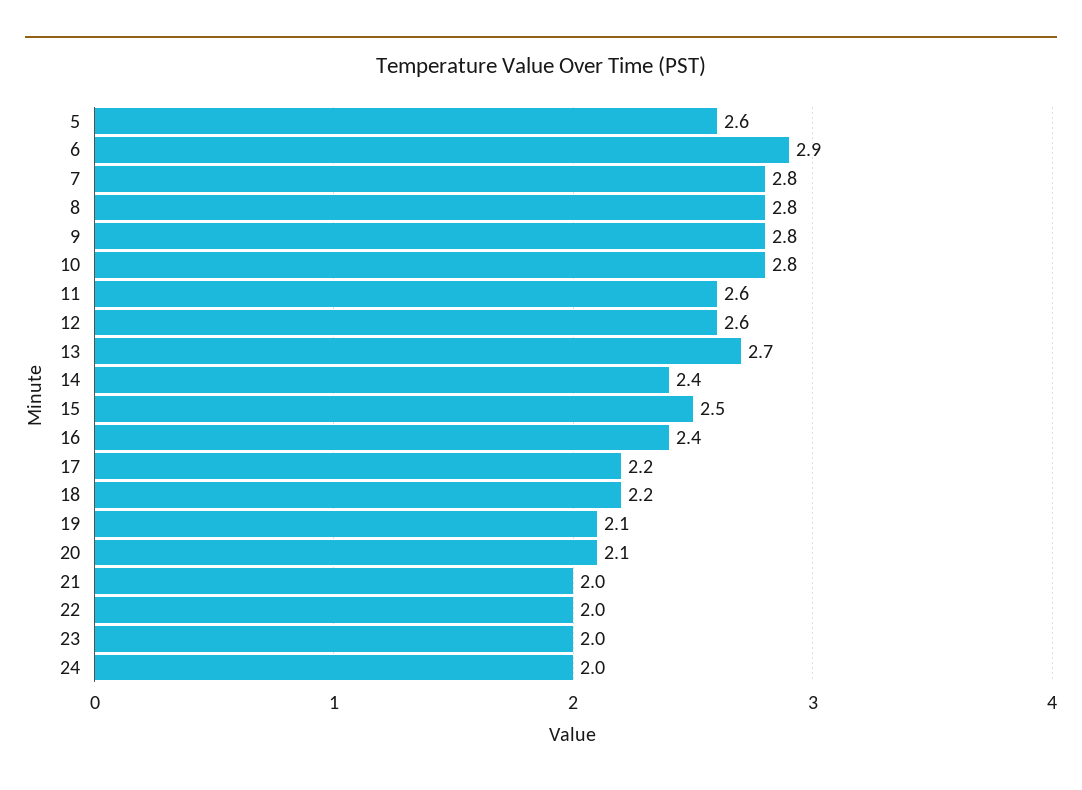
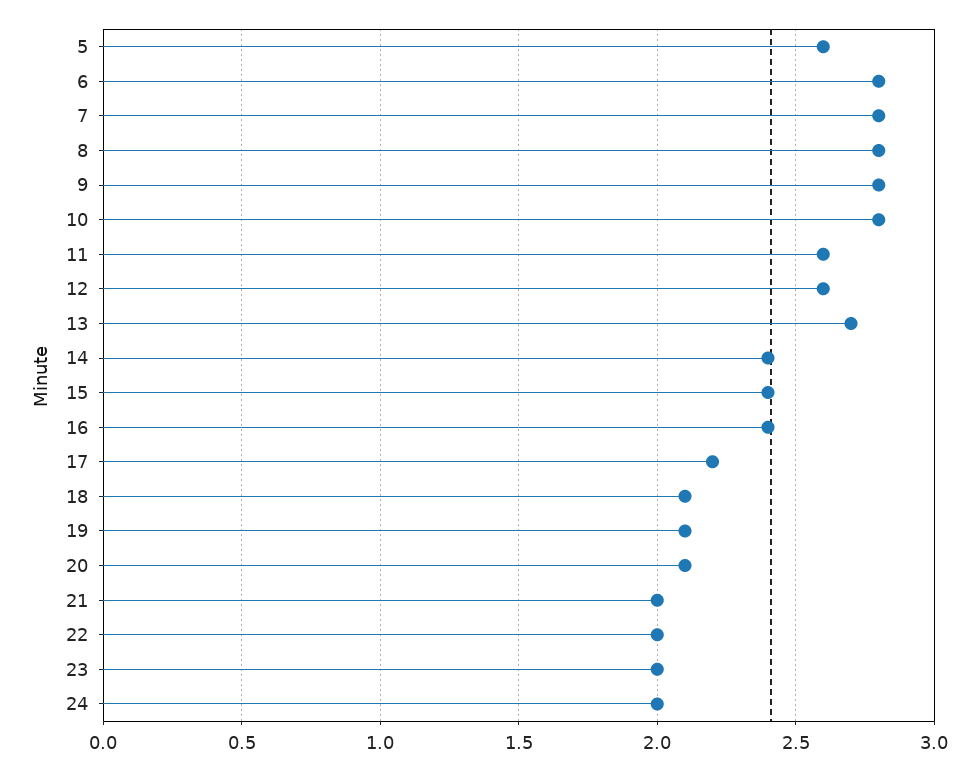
  {
    "5": 2.6,
-   "6": 2.9,
+   "6": 2.8,
    "7": 2.8,
    "8": 2.8,
    "9": 2.8,
    "10": 2.8,
    "11": 2.6,
    "12": 2.6,
    "13": 2.7,
    "14": 2.4,
-   "15": 2.5,
+   "15": 2.4,
    "16": 2.4,
    "17": 2.2,
-   "18": 2.2,
+   "18": 2.1,
    "19": 2.1,
    "20": 2.1,
    "21": 2,
    "22": 2,
    "23": 2,
    "24": 2
  }

